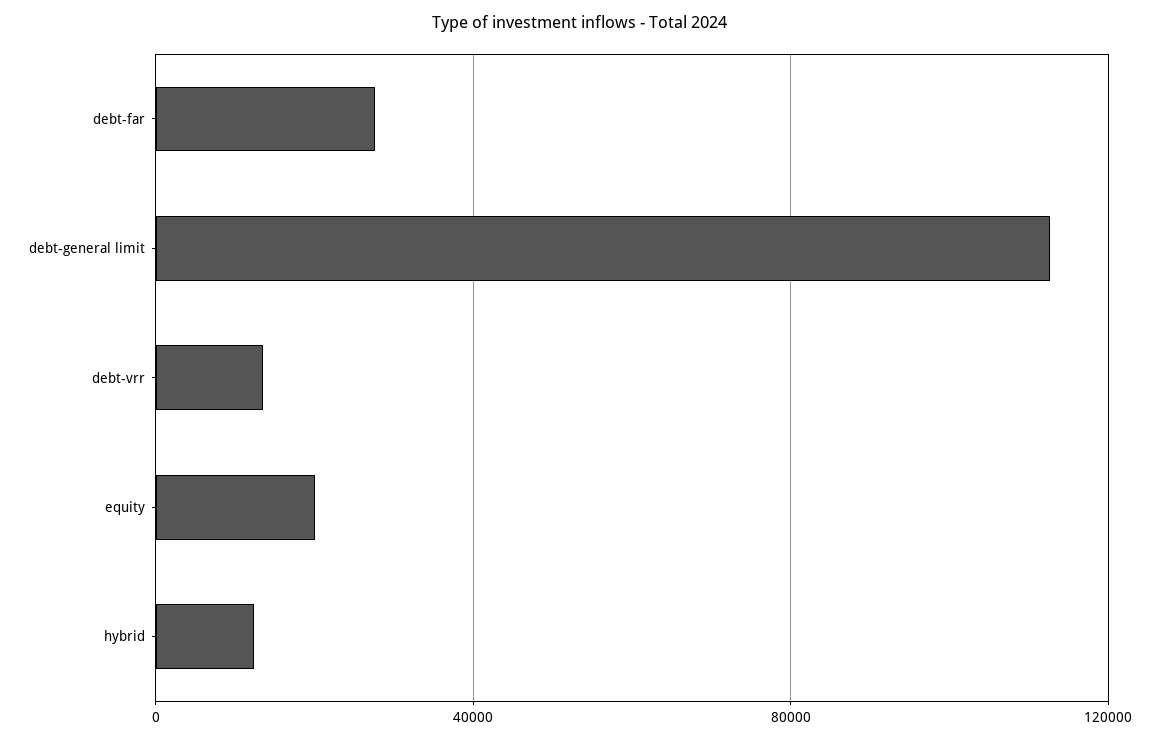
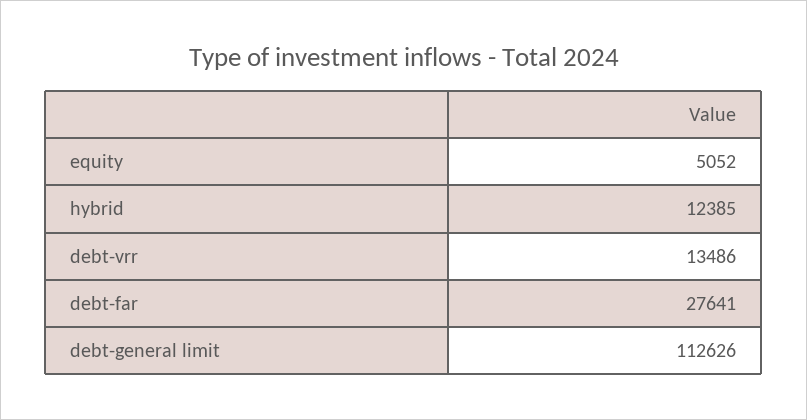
  {
    "debt-far": 27641,
    "debt-general limit": 112626,
    "debt-vrr": 13486,
-   "equity": 20000,
+   "equity": 5052,
    "hybrid": 12385
  }

